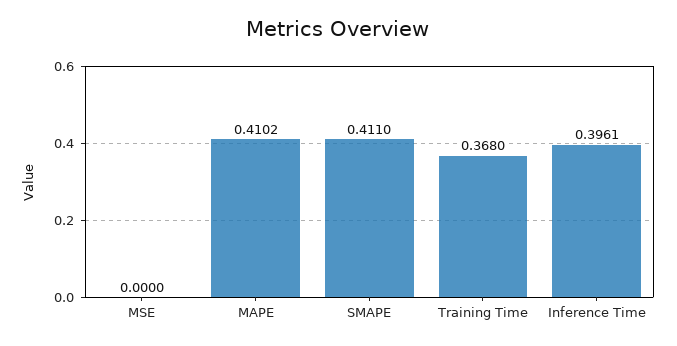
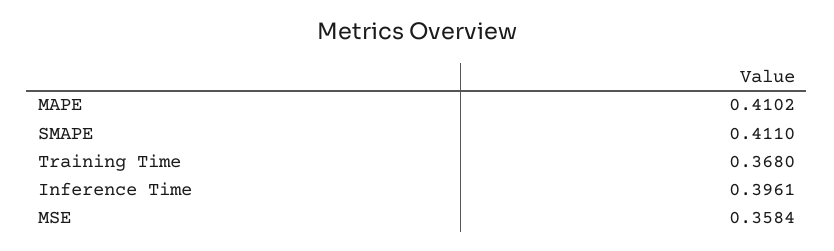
  {
-   "MSE": 0,
+   "MSE": 0.3584,
    "MAPE": 0.4102,
    "SMAPE": 0.411,
    "Training Time": 0.368,
    "Inference Time": 0.3961
  }

